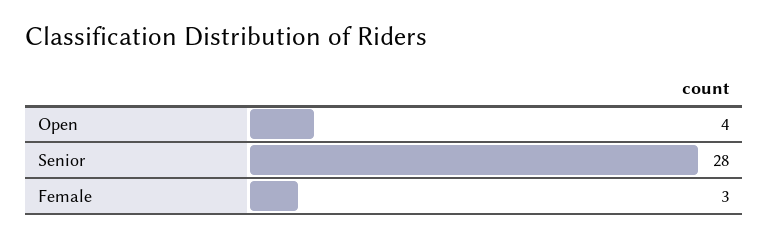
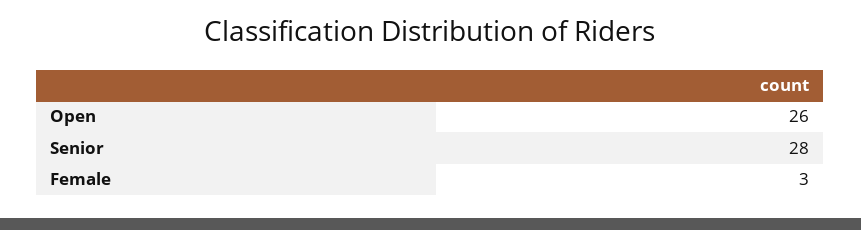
  {
-   "Open": 4,
+   "Open": 26,
    "Senior": 28,
    "Female": 3
  }

